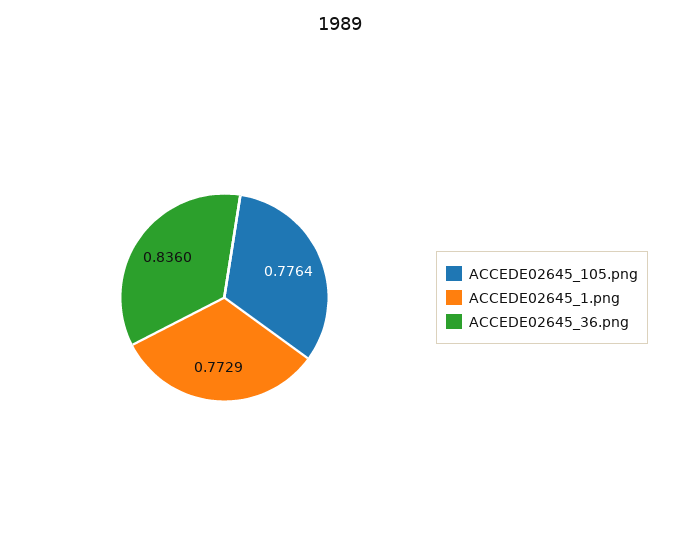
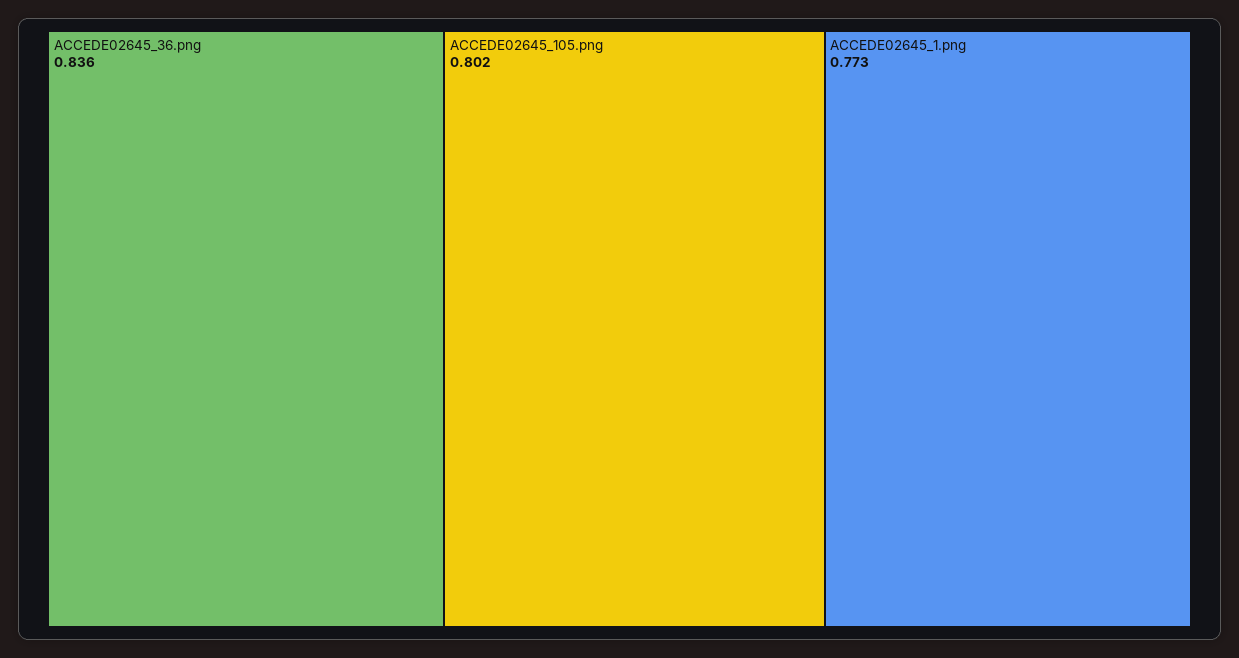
  {
-   "ACCEDE02645_105.png": 0.7764,
+   "ACCEDE02645_105.png": 0.802,
    "ACCEDE02645_1.png": 0.7729,
    "ACCEDE02645_36.png": 0.836
  }

